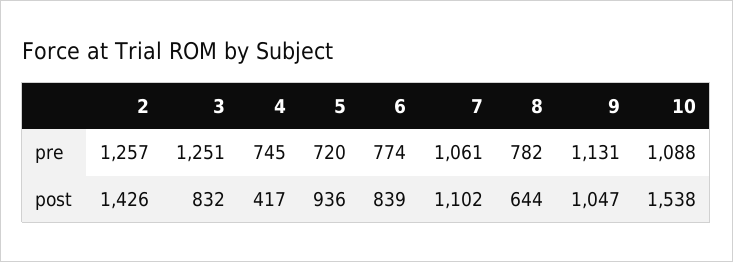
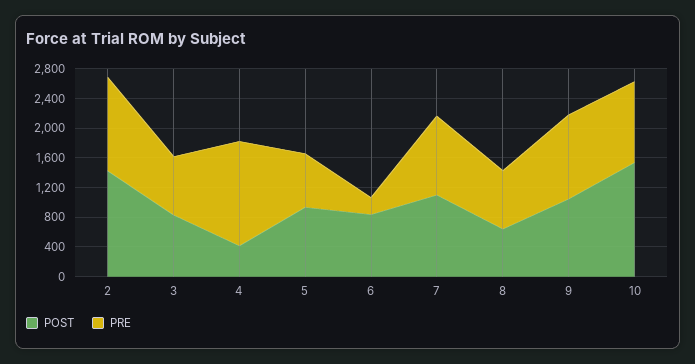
  {
    "pre": {
      "2": 1257,
-     "3": 1251,
+     "3": 800,
-     "4": 745,
+     "4": 1400,
      "5": 720,
-     "6": 774,
+     "6": 200,
      "7": 1061,
      "8": 782,
      "9": 1131,
      "10": 1088
    },
    "post": {
      "2": 1426,
      "3": 832,
      "4": 417,
      "5": 936,
      "6": 839,
      "7": 1102,
      "8": 644,
      "9": 1047,
      "10": 1538
    }
  }

